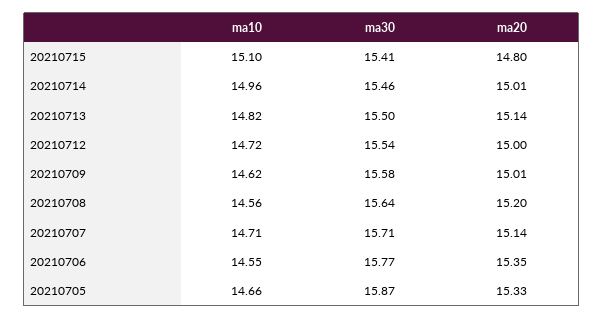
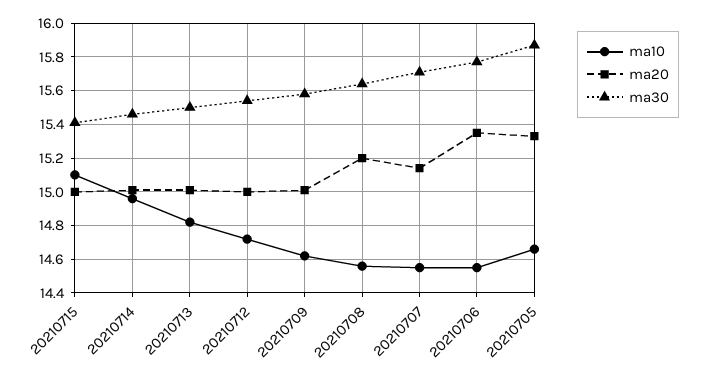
  {
    "ma10": {
      "20210715": 15.1,
      "20210714": 14.96,
      "20210713": 14.82,
      "20210712": 14.72,
      "20210709": 14.62,
      "20210708": 14.56,
-     "20210707": 14.71,
+     "20210707": 14.55,
      "20210706": 14.55,
      "20210705": 14.66
    },
    "ma30": {
      "20210715": 15.41,
      "20210714": 15.46,
      "20210713": 15.5,
      "20210712": 15.54,
      "20210709": 15.58,
      "20210708": 15.64,
      "20210707": 15.71,
      "20210706": 15.77,
      "20210705": 15.87
    },
    "ma20": {
-     "20210715": 14.8,
+     "20210715": 15,
      "20210714": 15.01,
-     "20210713": 15.14,
+     "20210713": 15,
      "20210712": 15,
      "20210709": 15.01,
      "20210708": 15.2,
      "20210707": 15.14,
      "20210706": 15.35,
      "20210705": 15.33
    }
  }

